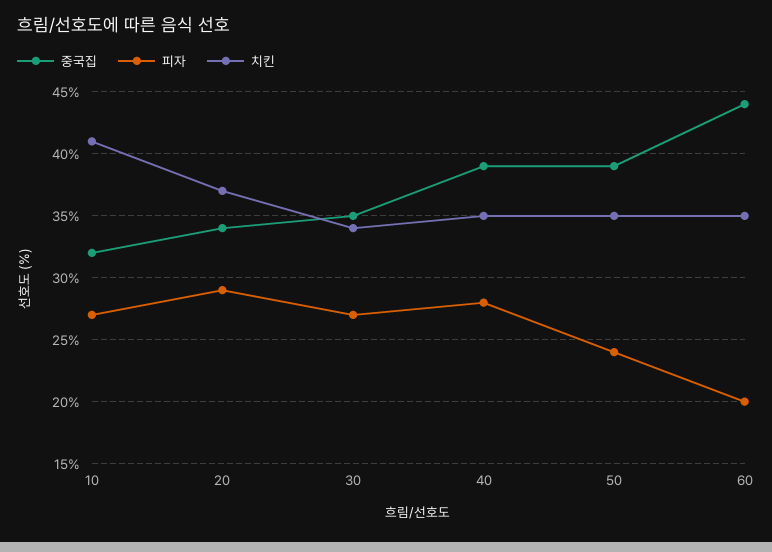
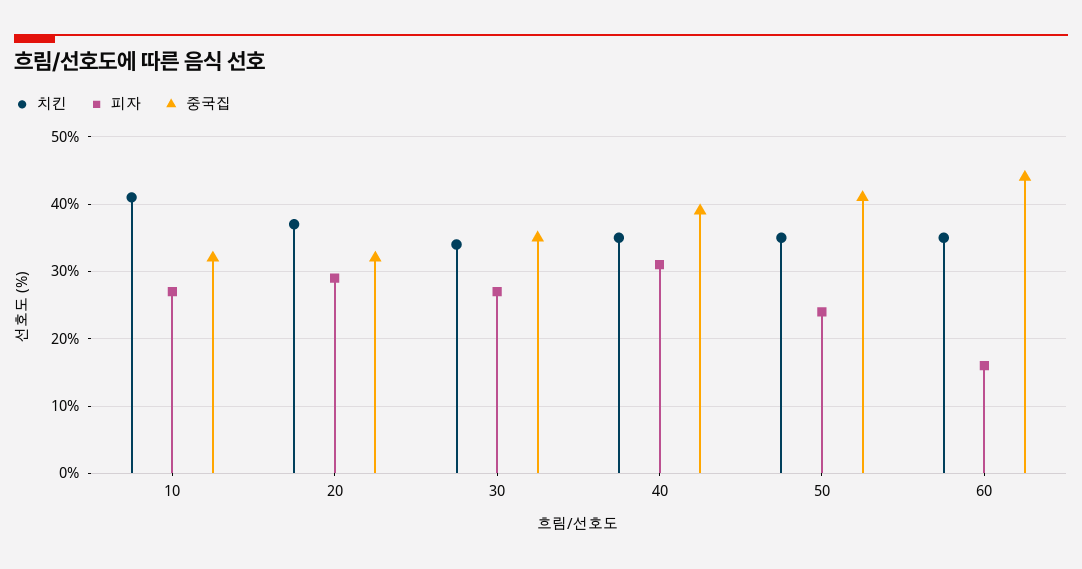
  {
    "중국집": {
      "10": 32,
-     "20": 34,
+     "20": 32,
      "30": 35,
      "40": 39,
-     "50": 39,
+     "50": 41,
      "60": 44
    },
    "피자": {
      "10": 27,
      "20": 29,
      "30": 27,
-     "40": 28,
+     "40": 31,
      "50": 24,
-     "60": 20
+     "60": 16
    },
    "치킨": {
      "10": 41,
      "20": 37,
      "30": 34,
      "40": 35,
      "50": 35,
      "60": 35
    }
  }

